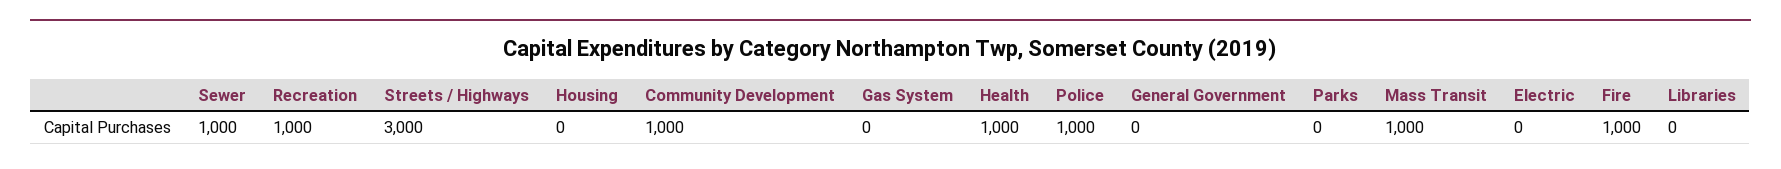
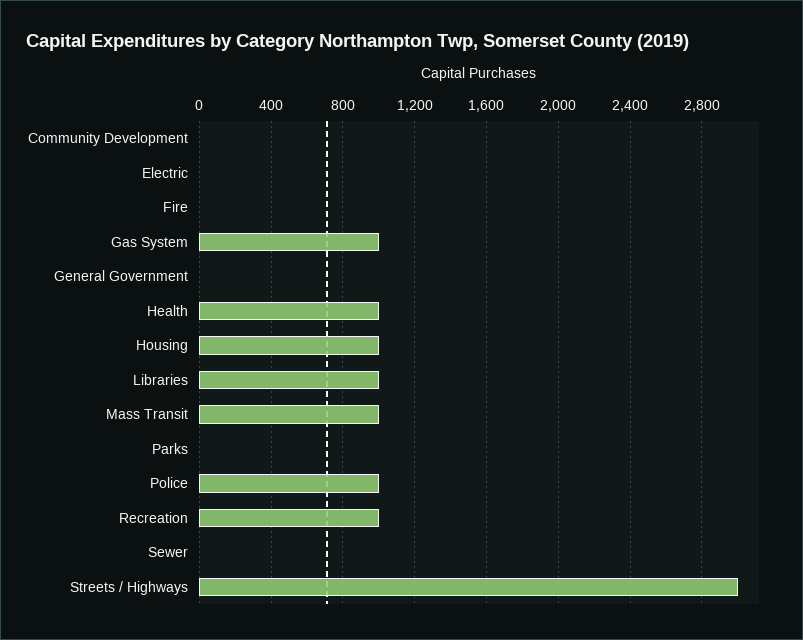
  {
-   "Sewer": 1000,
+   "Sewer": 0,
    "Recreation": 1000,
    "Streets / Highways": 3000,
-   "Housing": 0,
+   "Housing": 1000,
-   "Community Development": 1000,
+   "Community Development": 0,
-   "Gas System": 0,
+   "Gas System": 1000,
    "Health": 1000,
    "Police": 1000,
    "General Government": 0,
    "Parks": 0,
    "Mass Transit": 1000,
    "Electric": 0,
-   "Fire": 1000,
+   "Fire": 0,
-   "Libraries": 0
+   "Libraries": 1000
  }

